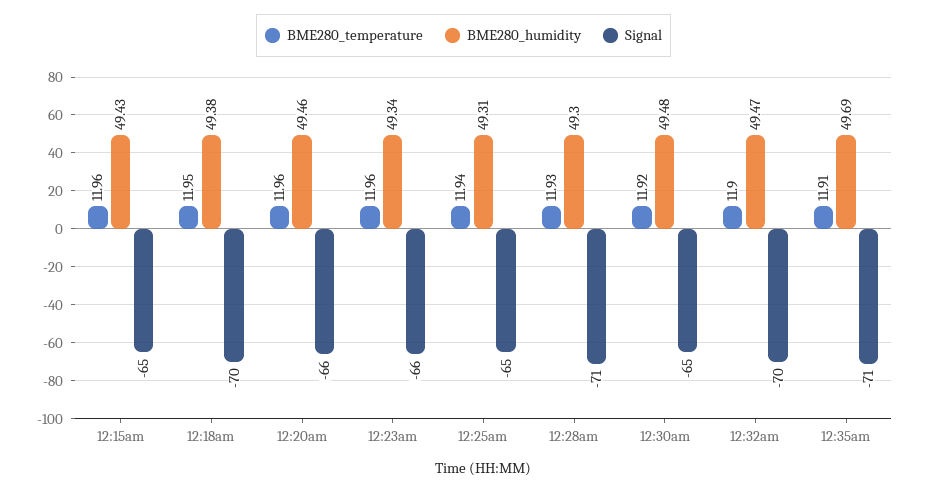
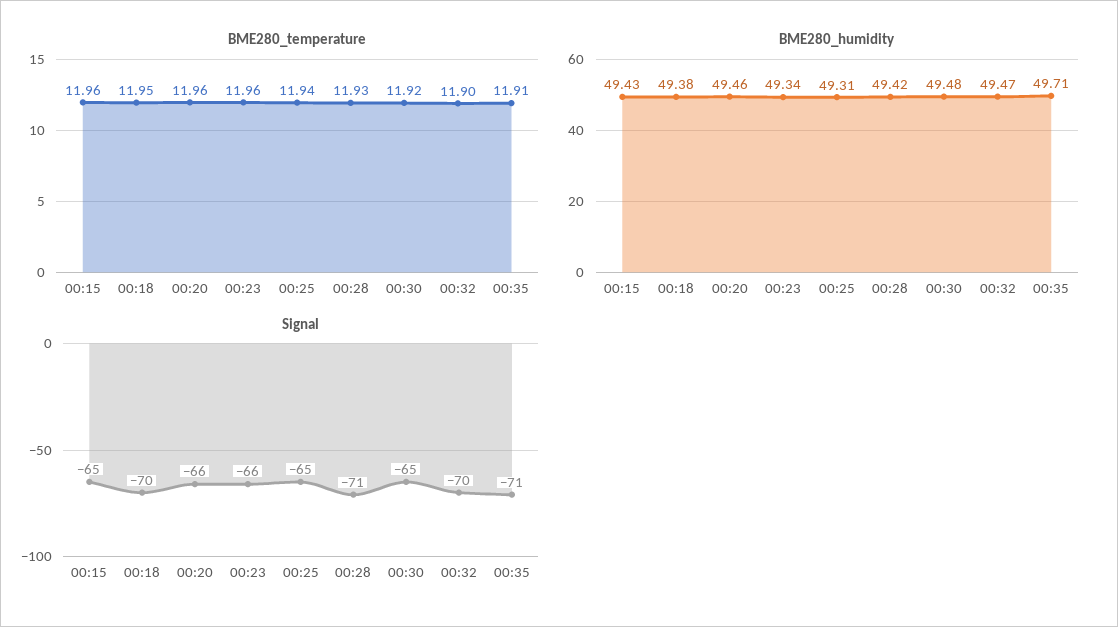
  {
    "BME280_temperature": {
      "12:15am": 11.96,
      "12:18am": 11.95,
      "12:20am": 11.96,
      "12:23am": 11.96,
      "12:25am": 11.94,
      "12:28am": 11.93,
      "12:30am": 11.92,
      "12:32am": 11.9,
      "12:35am": 11.91
    },
    "BME280_humidity": {
      "12:15am": 49.43,
      "12:18am": 49.38,
      "12:20am": 49.46,
      "12:23am": 49.34,
      "12:25am": 49.31,
-     "12:28am": 49.3,
+     "12:28am": 49.42,
      "12:30am": 49.48,
      "12:32am": 49.47,
-     "12:35am": 49.69
+     "12:35am": 49.71
    },
    "Signal": {
      "12:15am": -65,
      "12:18am": -70,
      "12:20am": -66,
      "12:23am": -66,
      "12:25am": -65,
      "12:28am": -71,
      "12:30am": -65,
      "12:32am": -70,
      "12:35am": -71
    }
  }

